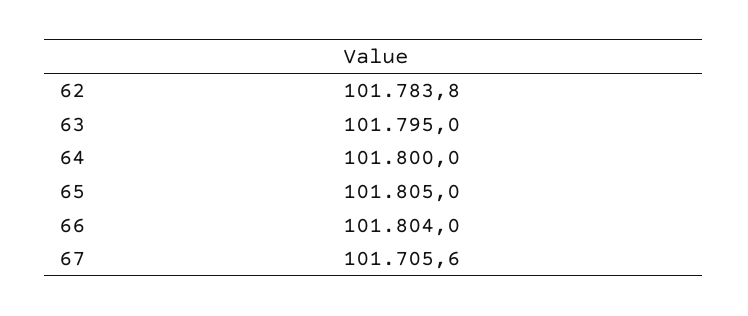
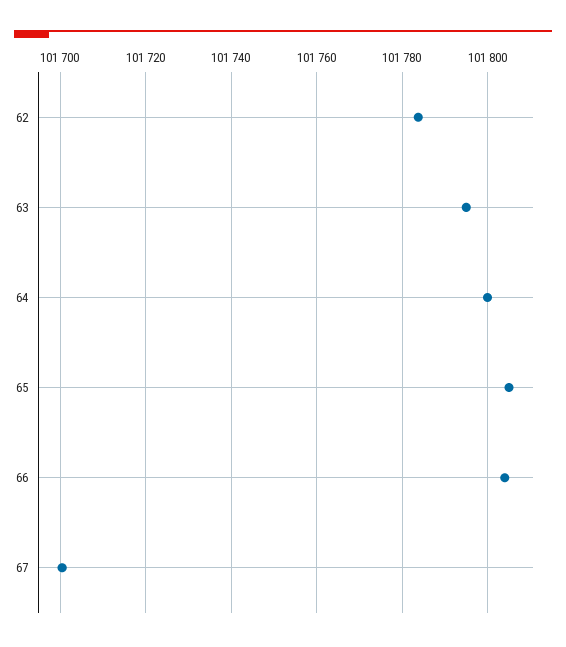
  {
    "62": 101783.8,
    "63": 101795,
    "64": 101800,
    "65": 101805,
    "66": 101804,
-   "67": 101705.6
+   "67": 101700
  }

